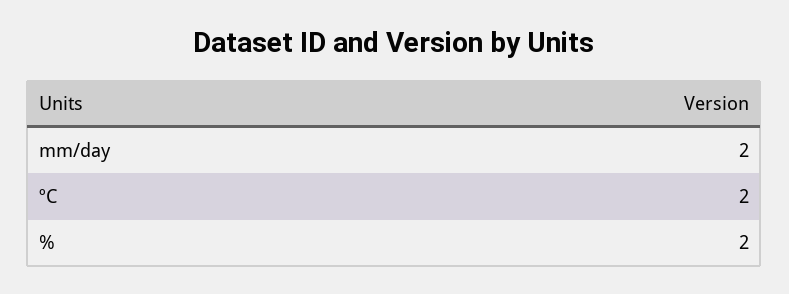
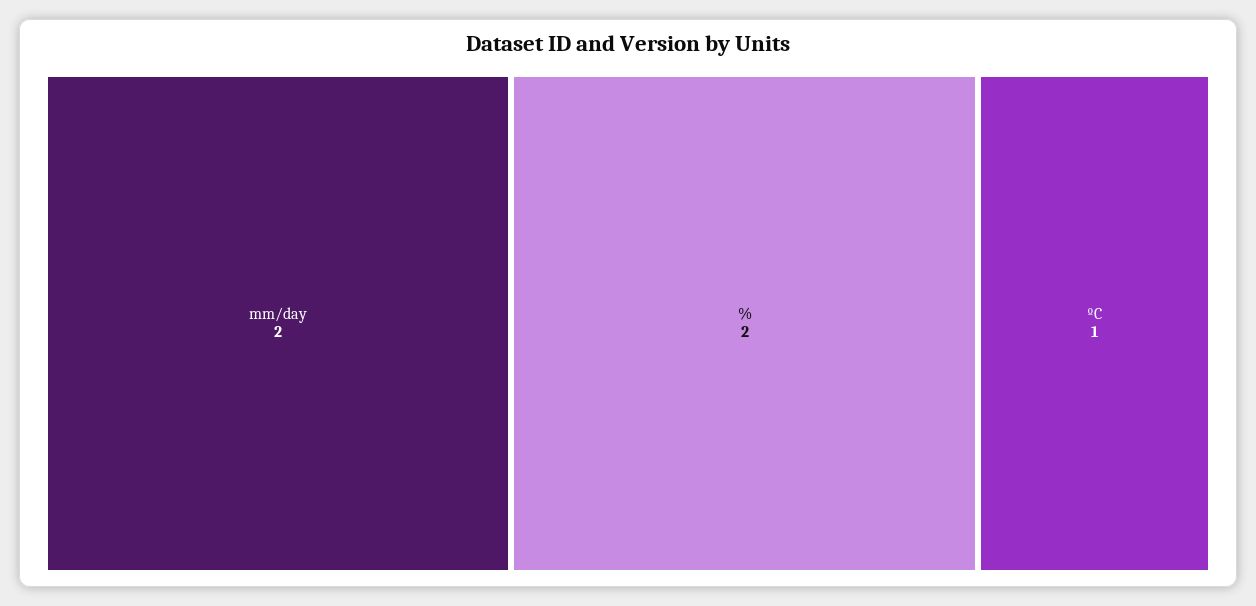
  {
    "mm/day": 2,
-   "ºC": 2,
+   "ºC": 1,
    "%": 2
  }

